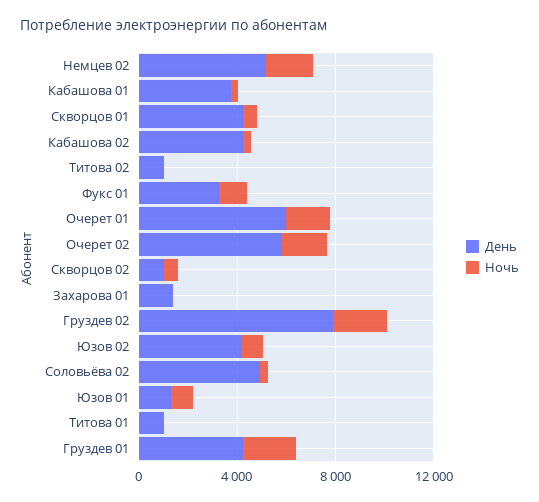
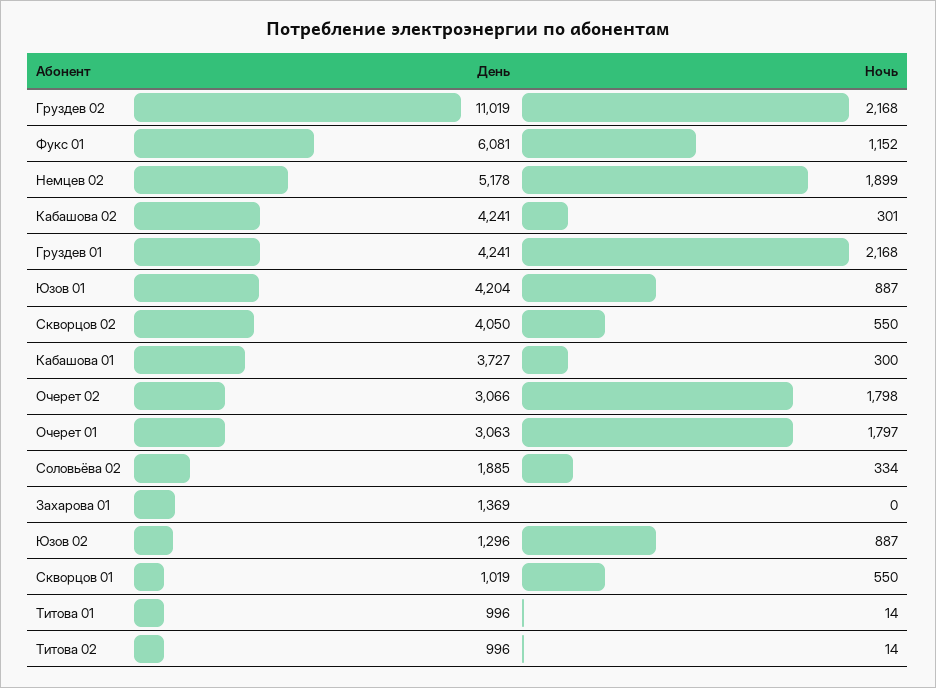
  {
    "День": {
      "Немцев 02": 5178,
      "Кабашова 01": 3727,
-     "Скворцов 01": 4000,
+     "Скворцов 01": 1019,
      "Кабашова 02": 4241,
      "Титова 02": 996,
-     "Фукс 01": 3000,
+     "Фукс 01": 6081,
-     "Очерет 01": 6000,
+     "Очерет 01": 3063,
-     "Очерет 02": 6000,
+     "Очерет 02": 3066,
-     "Скворцов 02": 1000,
+     "Скворцов 02": 4050,
      "Захарова 01": 1369,
-     "Груздев 02": 8000,
+     "Груздев 02": 11019,
-     "Юзов 02": 4000,
+     "Юзов 02": 1296,
-     "Соловьёва 02": 5000,
+     "Соловьёва 02": 1885,
-     "Юзов 01": 1000,
+     "Юзов 01": 4204,
      "Титова 01": 996,
      "Груздев 01": 4241
    },
    "Ночь": {
      "Немцев 02": 1899,
      "Кабашова 01": 300,
      "Скворцов 01": 550,
      "Кабашова 02": 301,
      "Титова 02": 14,
      "Фукс 01": 1152,
      "Очерет 01": 1797,
      "Очерет 02": 1798,
      "Скворцов 02": 550,
      "Захарова 01": 0,
      "Груздев 02": 2168,
      "Юзов 02": 887,
      "Соловьёва 02": 334,
      "Юзов 01": 887,
      "Титова 01": 14,
      "Груздев 01": 2168
    }
  }

